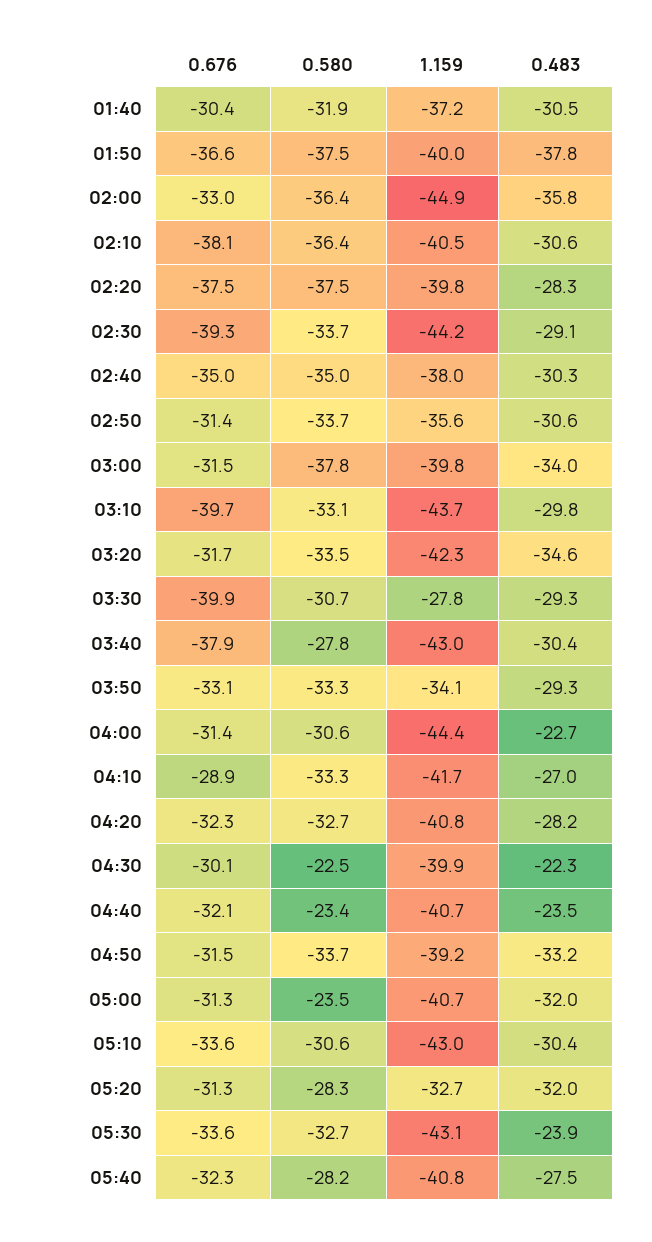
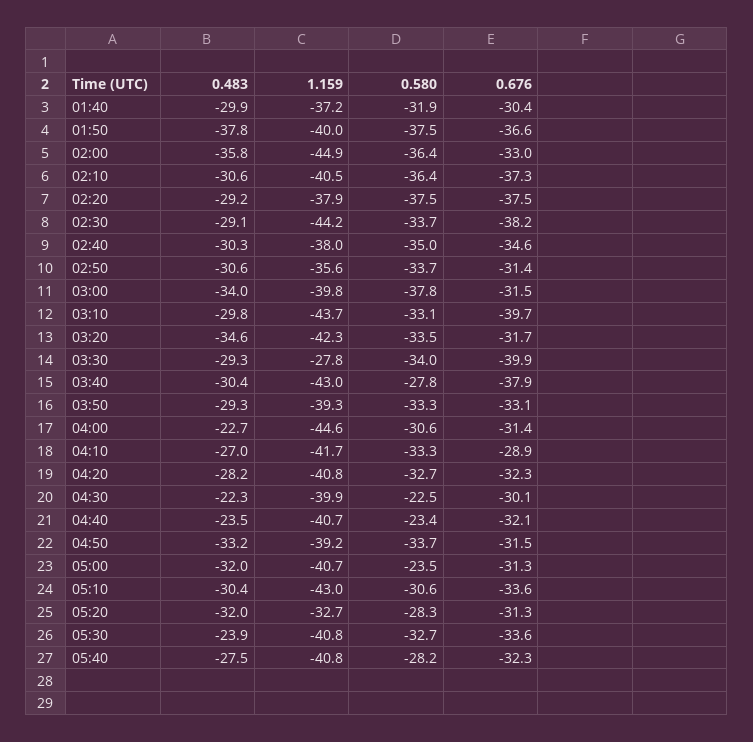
  {
    "0.676": {
      "01:40": -30.4,
      "01:50": -36.6,
      "02:00": -33,
-     "02:10": -38.1,
+     "02:10": -37.3,
      "02:20": -37.5,
-     "02:30": -39.3,
+     "02:30": -38.2,
-     "02:40": -35,
+     "02:40": -34.6,
      "02:50": -31.4,
      "03:00": -31.5,
      "03:10": -39.7,
      "03:20": -31.7,
      "03:30": -39.9,
      "03:40": -37.9,
      "03:50": -33.1,
      "04:00": -31.4,
      "04:10": -28.9,
      "04:20": -32.3,
      "04:30": -30.1,
      "04:40": -32.1,
      "04:50": -31.5,
      "05:00": -31.3,
      "05:10": -33.6,
      "05:20": -31.3,
      "05:30": -33.6,
      "05:40": -32.3
    },
    "0.580": {
      "01:40": -31.9,
      "01:50": -37.5,
      "02:00": -36.4,
      "02:10": -36.4,
      "02:20": -37.5,
      "02:30": -33.7,
      "02:40": -35,
      "02:50": -33.7,
      "03:00": -37.8,
      "03:10": -33.1,
      "03:20": -33.5,
-     "03:30": -30.7,
+     "03:30": -34,
      "03:40": -27.8,
      "03:50": -33.3,
      "04:00": -30.6,
      "04:10": -33.3,
      "04:20": -32.7,
      "04:30": -22.5,
      "04:40": -23.4,
      "04:50": -33.7,
      "05:00": -23.5,
      "05:10": -30.6,
      "05:20": -28.3,
      "05:30": -32.7,
      "05:40": -28.2
    },
    "1.159": {
      "01:40": -37.2,
      "01:50": -40,
      "02:00": -44.9,
      "02:10": -40.5,
-     "02:20": -39.8,
+     "02:20": -37.9,
      "02:30": -44.2,
      "02:40": -38,
      "02:50": -35.6,
      "03:00": -39.8,
      "03:10": -43.7,
      "03:20": -42.3,
      "03:30": -27.8,
      "03:40": -43,
-     "03:50": -34.1,
+     "03:50": -39.3,
-     "04:00": -44.4,
+     "04:00": -44.6,
      "04:10": -41.7,
      "04:20": -40.8,
      "04:30": -39.9,
      "04:40": -40.7,
      "04:50": -39.2,
      "05:00": -40.7,
      "05:10": -43,
      "05:20": -32.7,
-     "05:30": -43.1,
+     "05:30": -40.8,
      "05:40": -40.8
    },
    "0.483": {
-     "01:40": -30.5,
+     "01:40": -29.9,
      "01:50": -37.8,
      "02:00": -35.8,
      "02:10": -30.6,
-     "02:20": -28.3,
+     "02:20": -29.2,
      "02:30": -29.1,
      "02:40": -30.3,
      "02:50": -30.6,
      "03:00": -34,
      "03:10": -29.8,
      "03:20": -34.6,
      "03:30": -29.3,
      "03:40": -30.4,
      "03:50": -29.3,
      "04:00": -22.7,
      "04:10": -27,
      "04:20": -28.2,
      "04:30": -22.3,
      "04:40": -23.5,
      "04:50": -33.2,
      "05:00": -32,
      "05:10": -30.4,
      "05:20": -32,
      "05:30": -23.9,
      "05:40": -27.5
    }
  }

